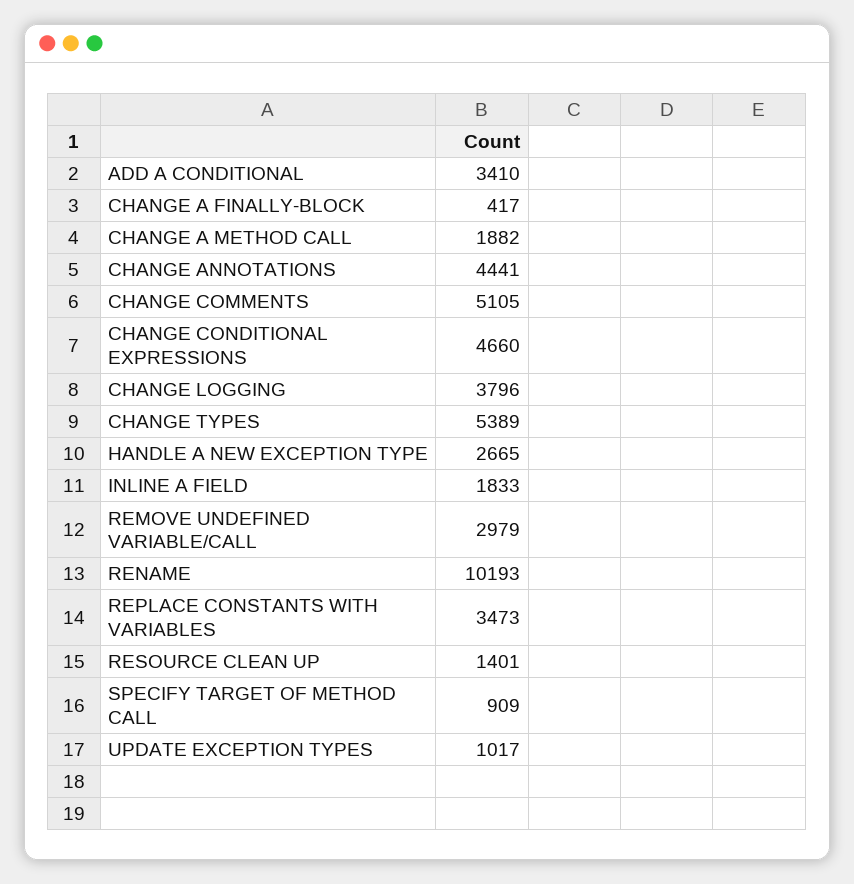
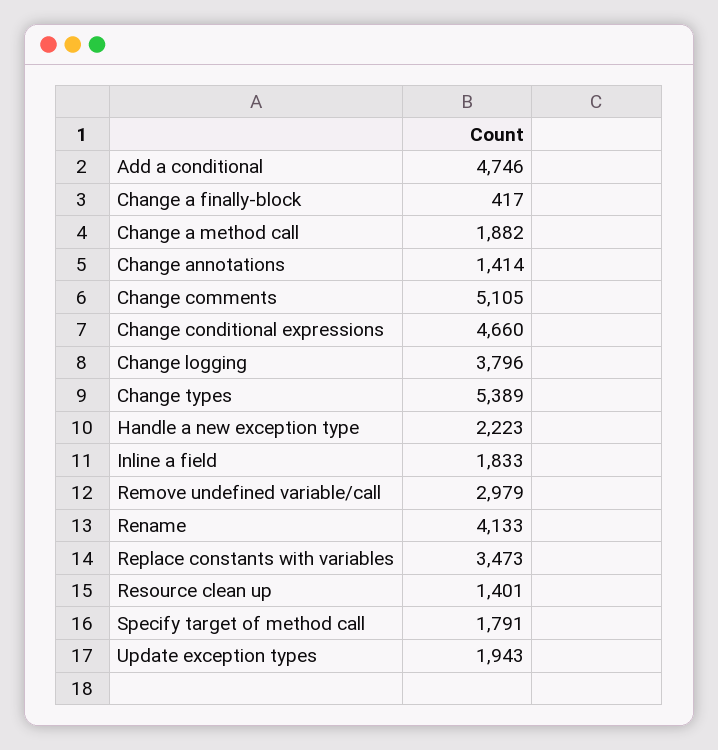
  {
-   "ADD A CONDITIONAL": 3410,
+   "ADD A CONDITIONAL": 4746,
    "CHANGE A FINALLY-BLOCK": 417,
    "CHANGE A METHOD CALL": 1882,
-   "CHANGE ANNOTATIONS": 4441,
+   "CHANGE ANNOTATIONS": 1414,
    "CHANGE COMMENTS": 5105,
    "CHANGE CONDITIONAL EXPRESSIONS": 4660,
    "CHANGE LOGGING": 3796,
    "CHANGE TYPES": 5389,
-   "HANDLE A NEW EXCEPTION TYPE": 2665,
+   "HANDLE A NEW EXCEPTION TYPE": 2223,
    "INLINE A FIELD": 1833,
    "REMOVE UNDEFINED VARIABLE/CALL": 2979,
-   "RENAME": 10193,
+   "RENAME": 4133,
    "REPLACE CONSTANTS WITH VARIABLES": 3473,
    "RESOURCE CLEAN UP": 1401,
-   "SPECIFY TARGET OF METHOD CALL": 909,
+   "SPECIFY TARGET OF METHOD CALL": 1791,
-   "UPDATE EXCEPTION TYPES": 1017
+   "UPDATE EXCEPTION TYPES": 1943
  }

